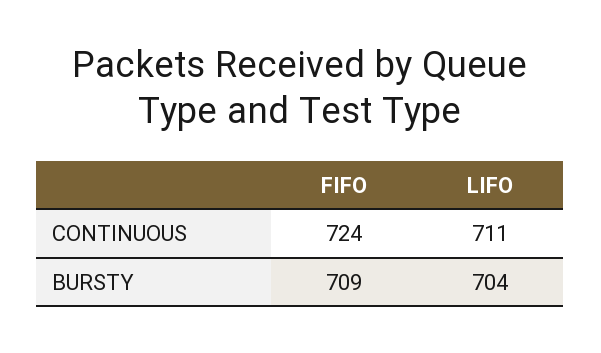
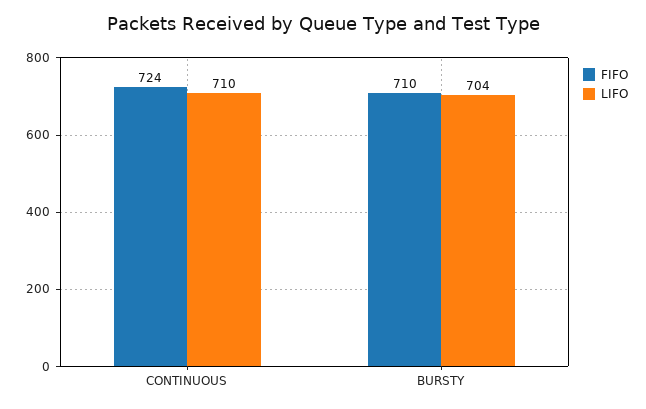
  {
    "FIFO": {
      "CONTINUOUS": 724,
-     "BURSTY": 709
+     "BURSTY": 710
    },
    "LIFO": {
-     "CONTINUOUS": 711,
+     "CONTINUOUS": 710,
      "BURSTY": 704
    }
  }

